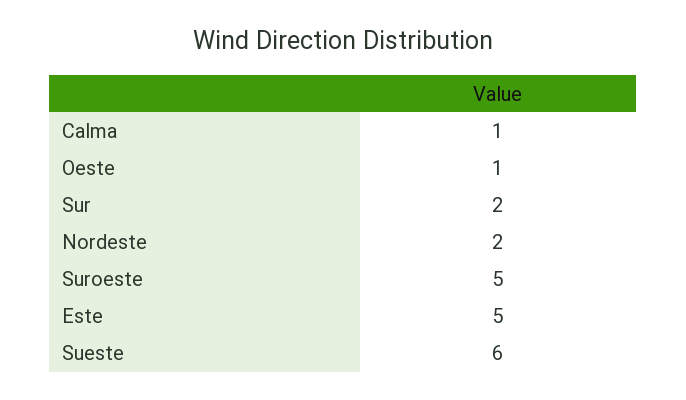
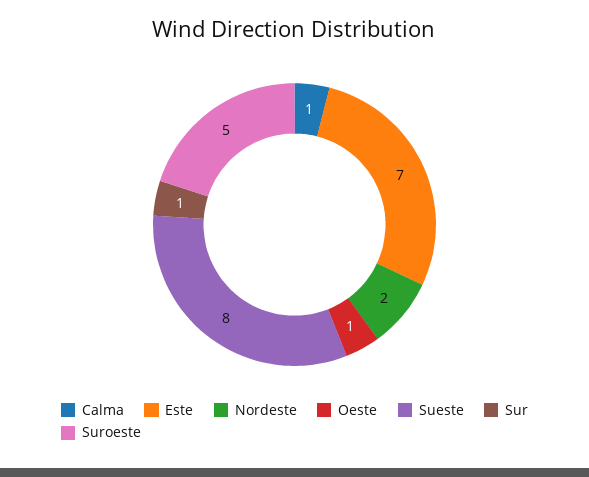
  {
    "Calma": 1,
    "Oeste": 1,
-   "Sur": 2,
+   "Sur": 1,
    "Nordeste": 2,
    "Suroeste": 5,
-   "Este": 5,
+   "Este": 7,
-   "Sueste": 6
+   "Sueste": 8
  }

